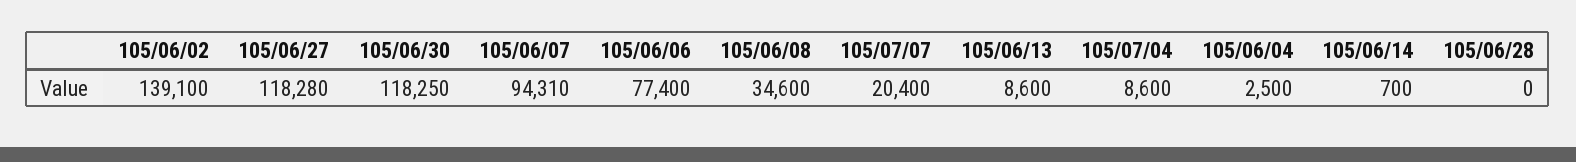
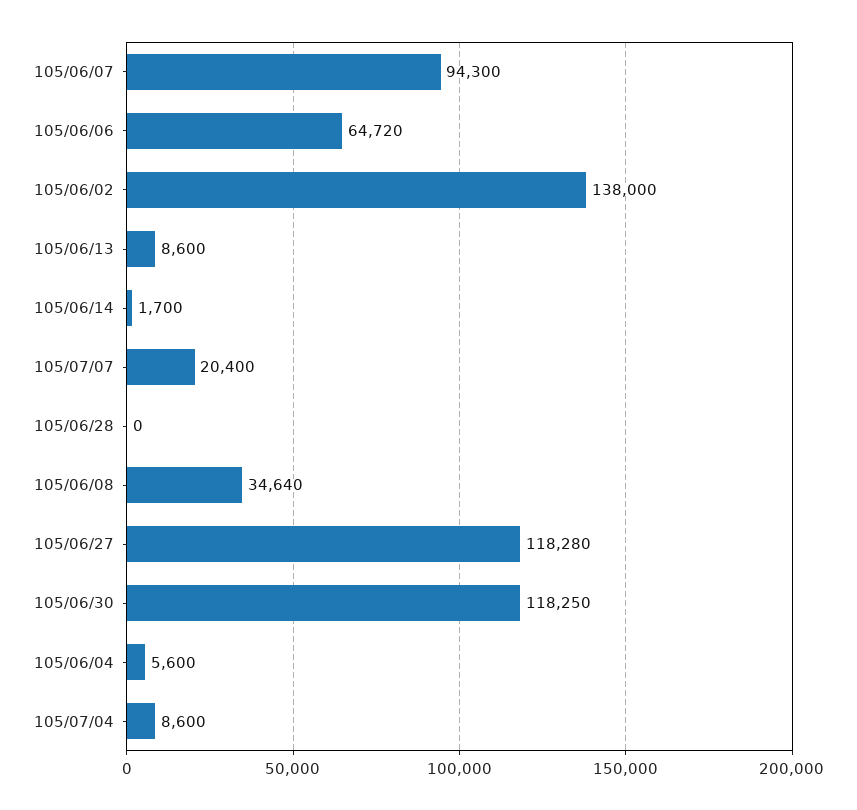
  {
-   "105/06/02": 139100,
+   "105/06/02": 138000,
    "105/06/27": 118280,
    "105/06/30": 118250,
-   "105/06/07": 94310,
+   "105/06/07": 94300,
-   "105/06/06": 77400,
+   "105/06/06": 64720,
-   "105/06/08": 34600,
+   "105/06/08": 34640,
    "105/07/07": 20400,
    "105/06/13": 8600,
    "105/07/04": 8600,
-   "105/06/04": 2500,
+   "105/06/04": 5600,
-   "105/06/14": 700,
+   "105/06/14": 1700,
    "105/06/28": 0
  }

